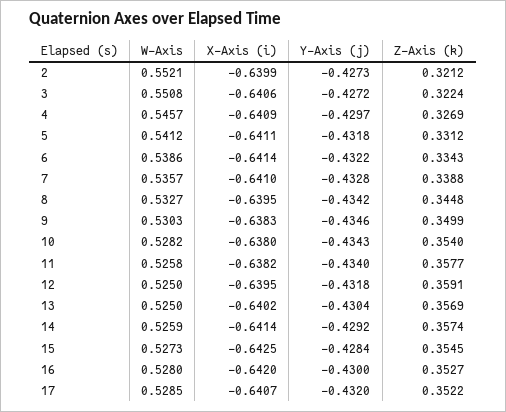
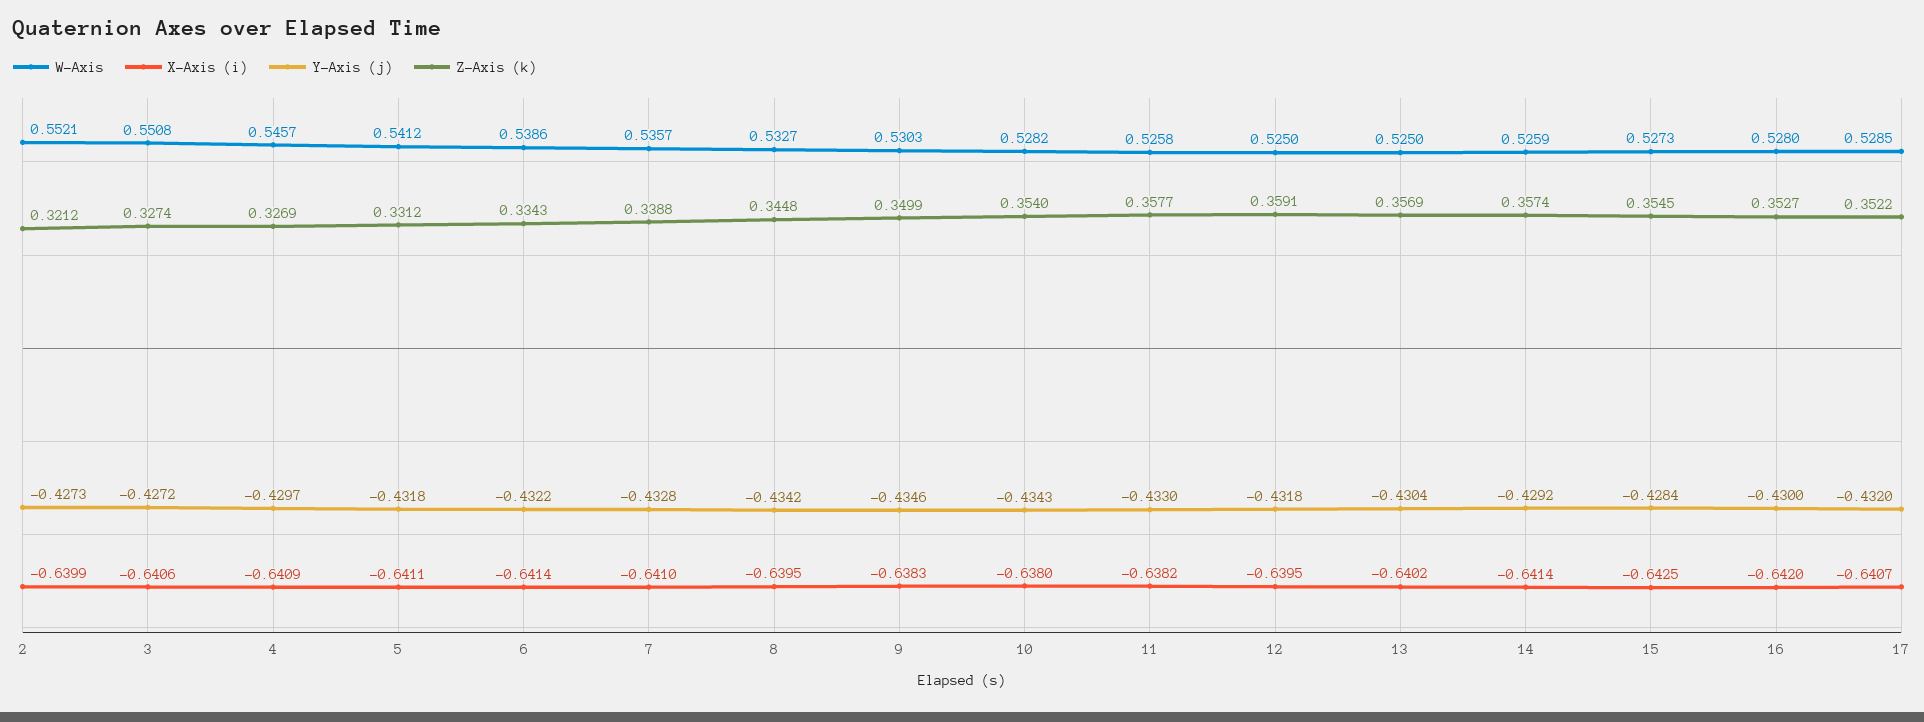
  {
    "W-Axis": {
      "2": 0.5521,
      "3": 0.5508,
      "4": 0.5457,
      "5": 0.5412,
      "6": 0.5386,
      "7": 0.5357,
      "8": 0.5327,
      "9": 0.5303,
      "10": 0.5282,
      "11": 0.5258,
      "12": 0.525,
      "13": 0.525,
      "14": 0.5259,
      "15": 0.5273,
      "16": 0.528,
      "17": 0.5285
    },
    "X-Axis (i)": {
      "2": -0.6399,
      "3": -0.6406,
      "4": -0.6409,
      "5": -0.6411,
      "6": -0.6414,
      "7": -0.641,
      "8": -0.6395,
      "9": -0.6383,
      "10": -0.638,
      "11": -0.6382,
      "12": -0.6395,
      "13": -0.6402,
      "14": -0.6414,
      "15": -0.6425,
      "16": -0.642,
      "17": -0.6407
    },
    "Y-Axis (j)": {
      "2": -0.4273,
      "3": -0.4272,
      "4": -0.4297,
      "5": -0.4318,
      "6": -0.4322,
      "7": -0.4328,
      "8": -0.4342,
      "9": -0.4346,
      "10": -0.4343,
-     "11": -0.434,
+     "11": -0.433,
      "12": -0.4318,
      "13": -0.4304,
      "14": -0.4292,
      "15": -0.4284,
      "16": -0.43,
      "17": -0.432
    },
    "Z-Axis (k)": {
      "2": 0.3212,
-     "3": 0.3224,
+     "3": 0.3274,
      "4": 0.3269,
      "5": 0.3312,
      "6": 0.3343,
      "7": 0.3388,
      "8": 0.3448,
      "9": 0.3499,
      "10": 0.354,
      "11": 0.3577,
      "12": 0.3591,
      "13": 0.3569,
      "14": 0.3574,
      "15": 0.3545,
      "16": 0.3527,
      "17": 0.3522
    }
  }

